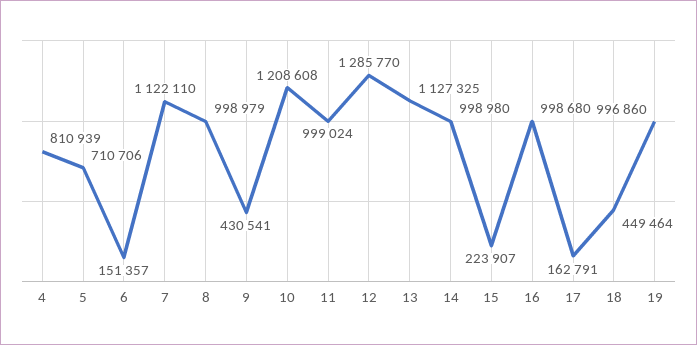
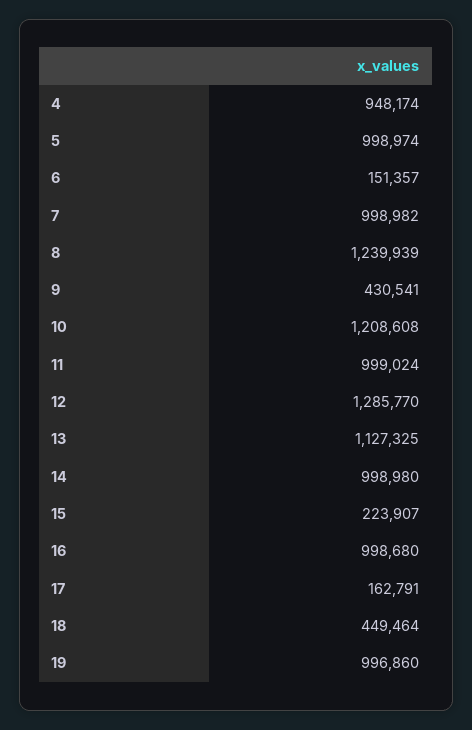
  {
-   "4": 810939,
+   "4": 948174,
-   "5": 710706,
+   "5": 998974,
    "6": 151357,
-   "7": 1122110,
+   "7": 998982,
-   "8": 998979,
+   "8": 1239939,
    "9": 430541,
    "10": 1208608,
    "11": 999024,
    "12": 1285770,
    "13": 1127325,
    "14": 998980,
    "15": 223907,
    "16": 998680,
    "17": 162791,
    "18": 449464,
    "19": 996860
  }

